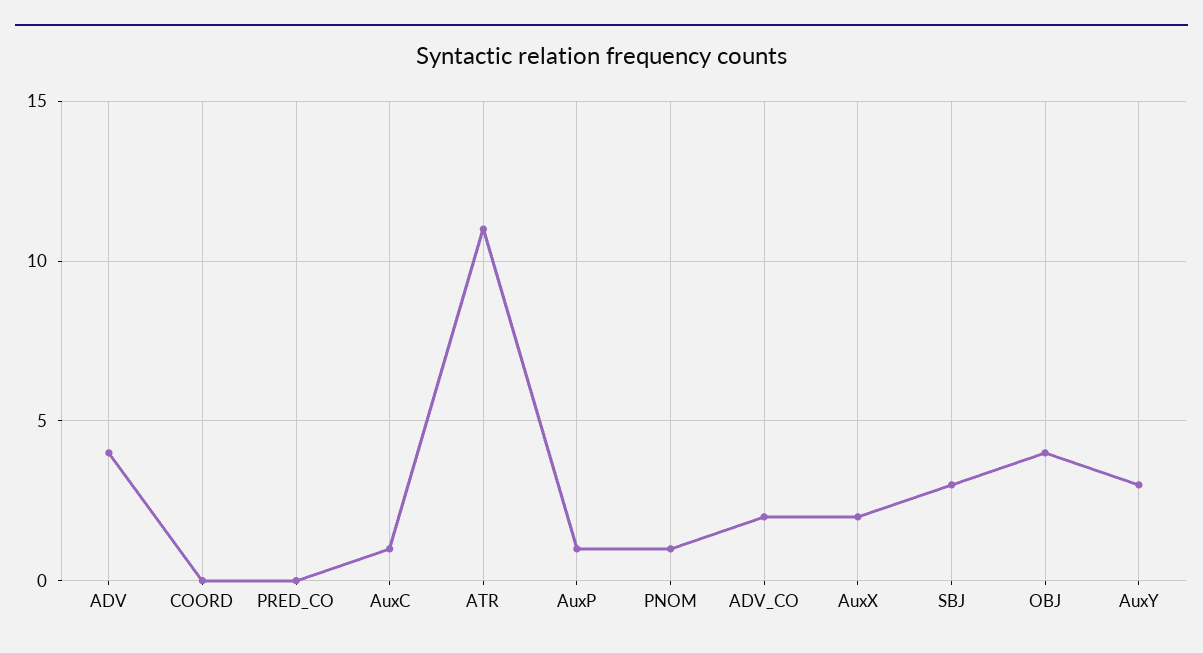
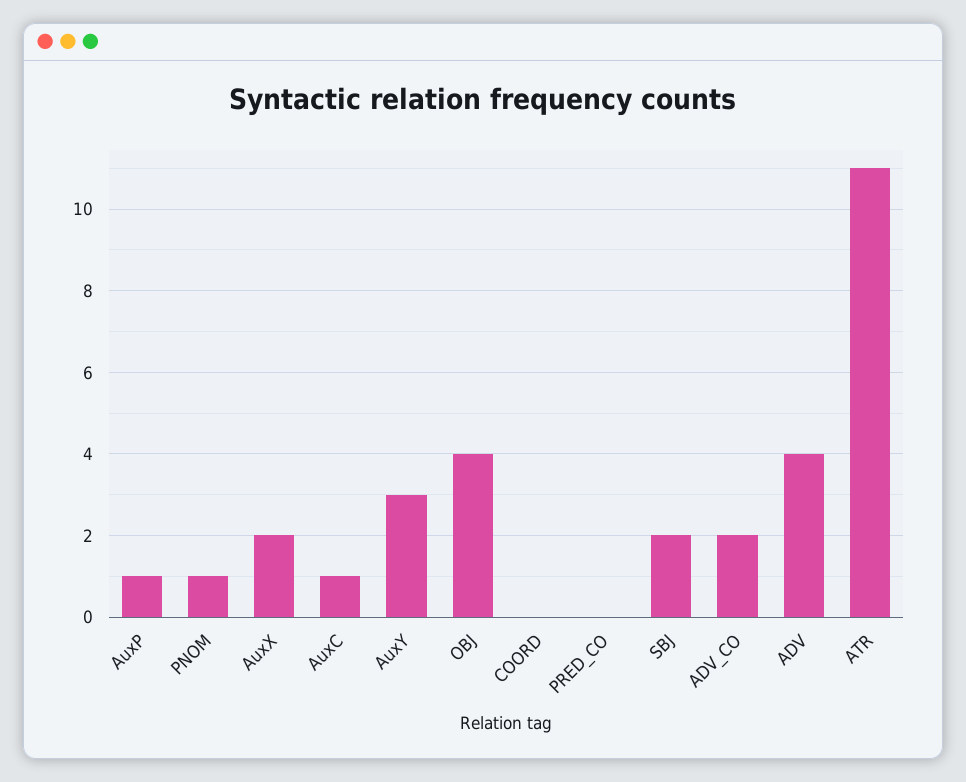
  {
    "ADV": 4,
    "COORD": 0,
    "PRED_CO": 0,
    "AuxC": 1,
    "ATR": 11,
    "AuxP": 1,
    "PNOM": 1,
    "ADV_CO": 2,
    "AuxX": 2,
-   "SBJ": 3,
+   "SBJ": 2,
    "OBJ": 4,
    "AuxY": 3
  }

